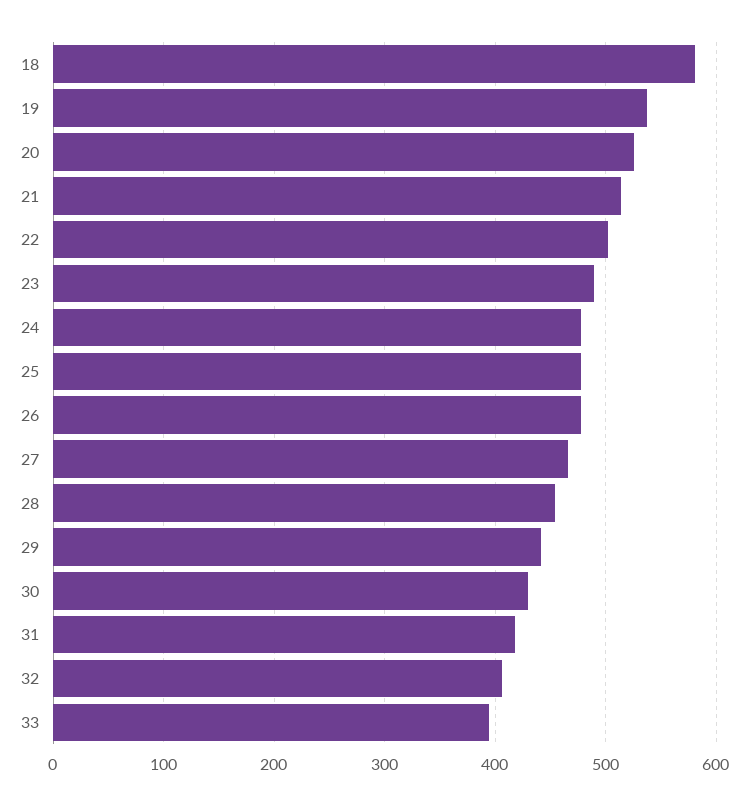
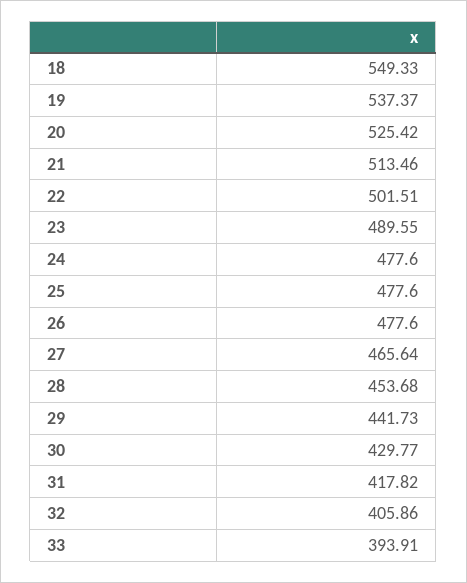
  {
-   "18": 580,
+   "18": 549.33,
    "19": 537.37,
    "20": 525.42,
    "21": 513.46,
    "22": 501.51,
    "23": 489.55,
    "24": 477.6,
    "25": 477.6,
    "26": 477.6,
    "27": 465.64,
    "28": 453.68,
    "29": 441.73,
    "30": 429.77,
    "31": 417.82,
    "32": 405.86,
    "33": 393.91
  }

